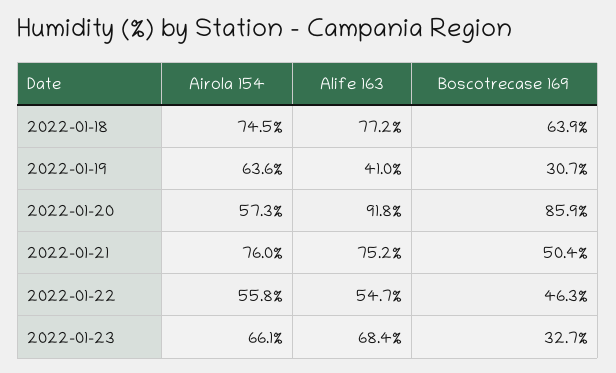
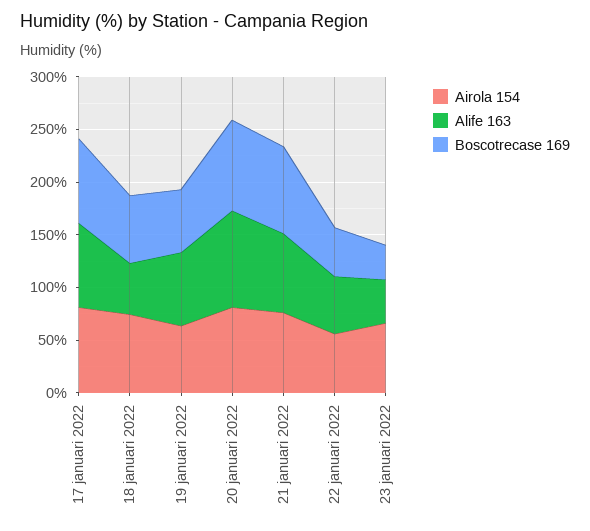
  {
    "Airola 154": {
      "2022-01-18": 74.5,
      "2022-01-19": 63.6,
-     "2022-01-20": 57.3,
+     "2022-01-20": 80,
      "2022-01-21": 76,
      "2022-01-22": 55.8,
-     "2022-01-23": 66.1
+     "2022-01-23": 66.1,
+     "17 januari 2022": 80
    },
    "Alife 163": {
-     "2022-01-18": 77.2,
+     "2022-01-18": 50,
-     "2022-01-19": 41,
+     "2022-01-19": 70,
      "2022-01-20": 91.8,
      "2022-01-21": 75.2,
      "2022-01-22": 54.7,
-     "2022-01-23": 68.4
+     "2022-01-23": 40,
+     "17 januari 2022": 80
    },
    "Boscotrecase 169": {
      "2022-01-18": 63.9,
-     "2022-01-19": 30.7,
+     "2022-01-19": 60,
      "2022-01-20": 85.9,
-     "2022-01-21": 50.4,
+     "2022-01-21": 80,
      "2022-01-22": 46.3,
-     "2022-01-23": 32.7
+     "2022-01-23": 32.7,
+     "17 januari 2022": 80
    }
  }

